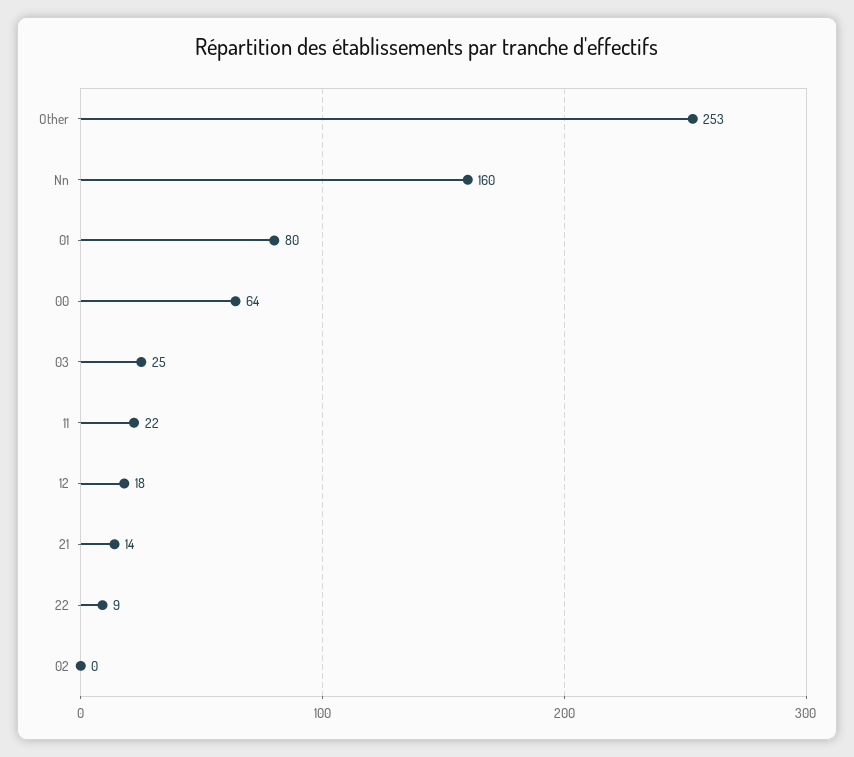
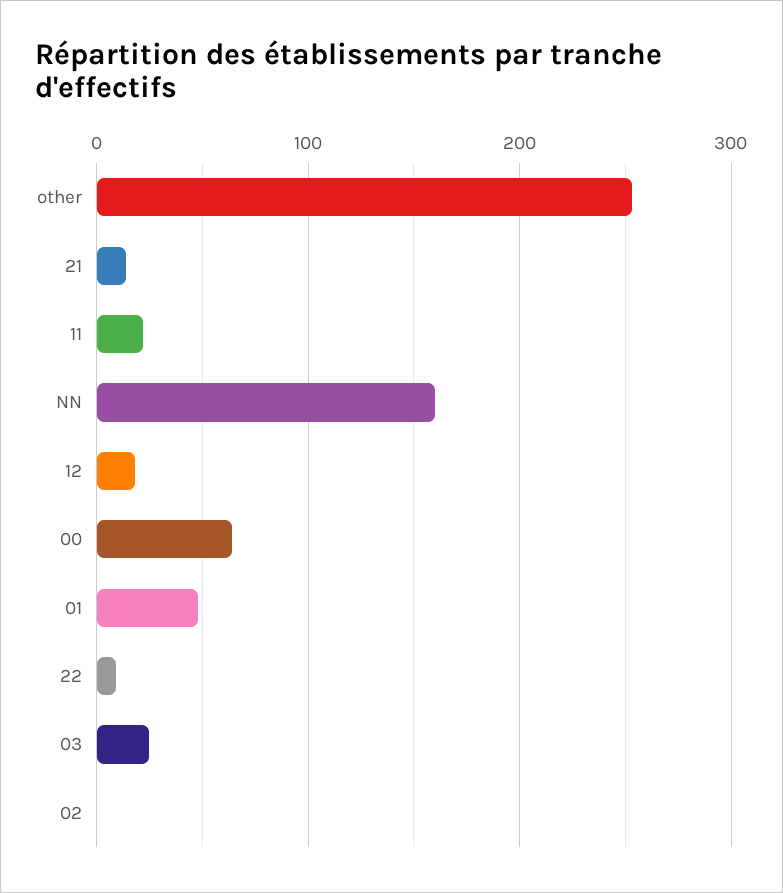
  {
    "Other": 253,
    "Nn": 160,
-   "01": 80,
+   "01": 50,
    "00": 64,
    "03": 25,
    "11": 22,
    "12": 18,
    "21": 14,
    "22": 9,
    "02": 0
  }

